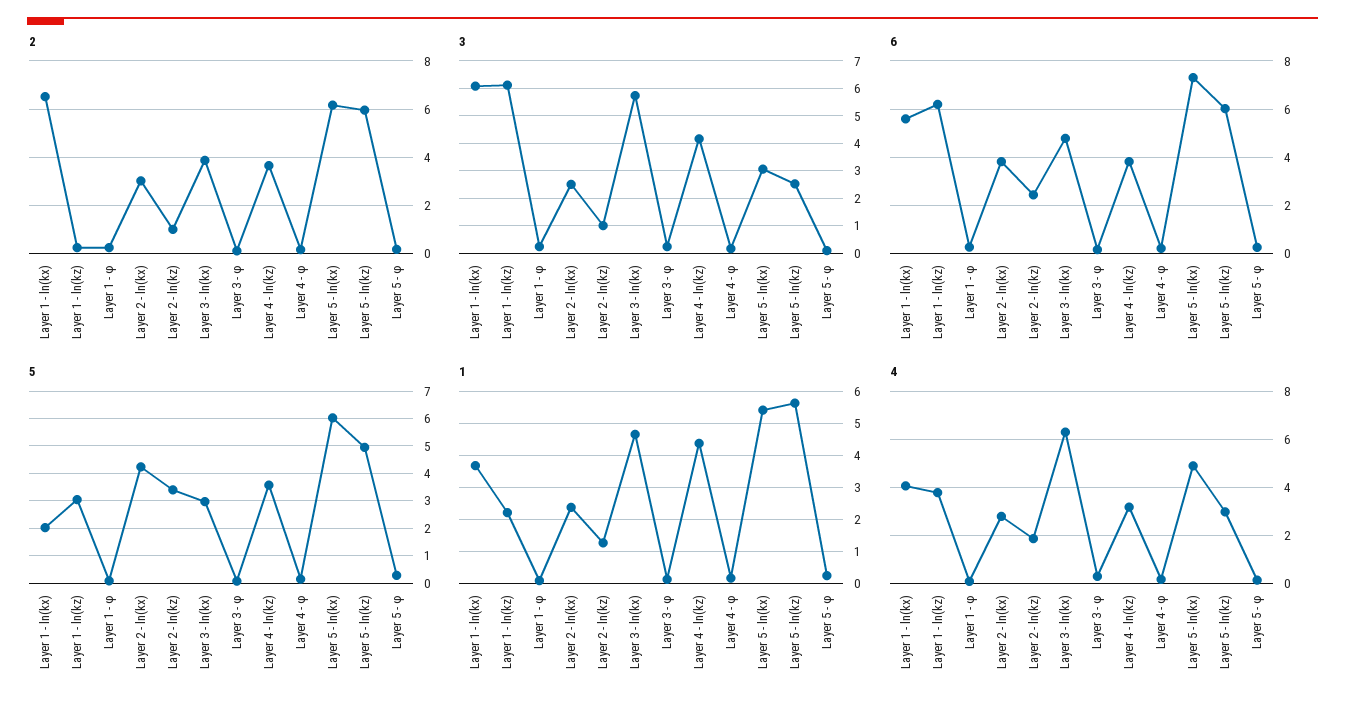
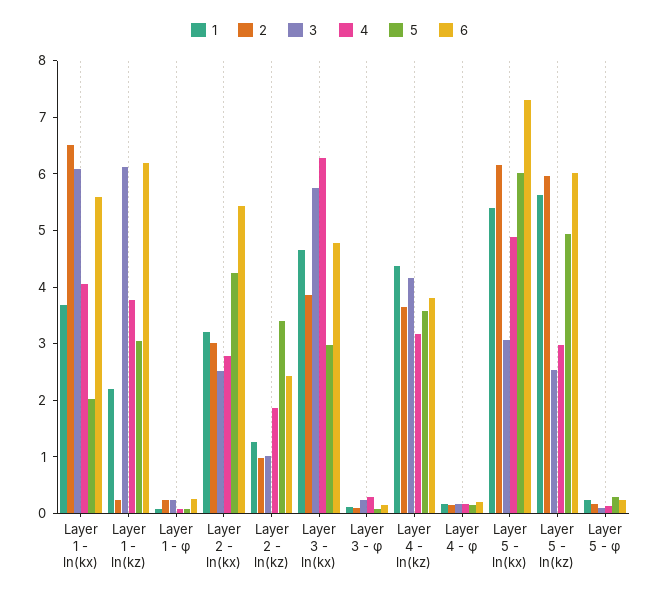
  {
    "2": {
      "Layer 1 - ln(kx)": 6.6,
      "Layer 1 - ln(kz)": 0.2,
      "Layer 1 - φ": 0.2,
      "Layer 2 - ln(kx)": 3,
      "Layer 2 - ln(kz)": 1,
      "Layer 3 - ln(kx)": 3.8,
      "Layer 3 - φ": 0,
      "Layer 4 - ln(kz)": 3.6,
      "Layer 4 - φ": 0.2,
      "Layer 5 - ln(kx)": 6.2,
      "Layer 5 - ln(kz)": 6,
      "Layer 5 - φ": 0.2
    },
    "3": {
      "Layer 1 - ln(kx)": 6,
      "Layer 1 - ln(kz)": 6.2,
      "Layer 1 - φ": 0.2,
      "Layer 2 - ln(kx)": 2.6,
      "Layer 2 - ln(kz)": 1,
      "Layer 3 - ln(kx)": 5.8,
      "Layer 3 - φ": 0.2,
      "Layer 4 - ln(kz)": 4.2,
      "Layer 4 - φ": 0.2,
      "Layer 5 - ln(kx)": 3,
      "Layer 5 - ln(kz)": 2.6,
      "Layer 5 - φ": 0
    },
    "6": {
      "Layer 1 - ln(kx)": 5.6,
      "Layer 1 - ln(kz)": 6.2,
      "Layer 1 - φ": 0.2,
-     "Layer 2 - ln(kx)": 3.75,
+     "Layer 2 - ln(kx)": 5.4,
      "Layer 2 - ln(kz)": 2.4,
      "Layer 3 - ln(kx)": 4.8,
      "Layer 3 - φ": 0.2,
      "Layer 4 - ln(kz)": 3.8,
      "Layer 4 - φ": 0.2,
      "Layer 5 - ln(kx)": 7.4,
      "Layer 5 - ln(kz)": 6,
      "Layer 5 - φ": 0.2
    },
    "5": {
      "Layer 1 - ln(kx)": 2,
      "Layer 1 - ln(kz)": 3,
      "Layer 1 - φ": 0,
      "Layer 2 - ln(kx)": 4.2,
      "Layer 2 - ln(kz)": 3.4,
      "Layer 3 - ln(kx)": 3,
      "Layer 3 - φ": 0,
      "Layer 4 - ln(kz)": 3.6,
      "Layer 4 - φ": 0.2,
      "Layer 5 - ln(kx)": 6,
      "Layer 5 - ln(kz)": 5,
      "Layer 5 - φ": 0.2
    },
    "1": {
      "Layer 1 - ln(kx)": 3.6,
      "Layer 1 - ln(kz)": 2.2,
      "Layer 1 - φ": 0,
-     "Layer 2 - ln(kx)": 2.4,
+     "Layer 2 - ln(kx)": 3.2,
      "Layer 2 - ln(kz)": 1.2,
      "Layer 3 - ln(kx)": 4.6,
      "Layer 3 - φ": 0.2,
      "Layer 4 - ln(kz)": 4.4,
      "Layer 4 - φ": 0.2,
      "Layer 5 - ln(kx)": 5.4,
      "Layer 5 - ln(kz)": 5.6,
      "Layer 5 - φ": 0.2
    },
    "4": {
      "Layer 1 - ln(kx)": 4,
      "Layer 1 - ln(kz)": 3.8,
      "Layer 1 - φ": 0,
      "Layer 2 - ln(kx)": 2.8,
      "Layer 2 - ln(kz)": 1.8,
      "Layer 3 - ln(kx)": 6.2,
      "Layer 3 - φ": 0.2,
      "Layer 4 - ln(kz)": 3.2,
      "Layer 4 - φ": 0.2,
      "Layer 5 - ln(kx)": 4.8,
      "Layer 5 - ln(kz)": 3,
      "Layer 5 - φ": 0.2
    }
  }

